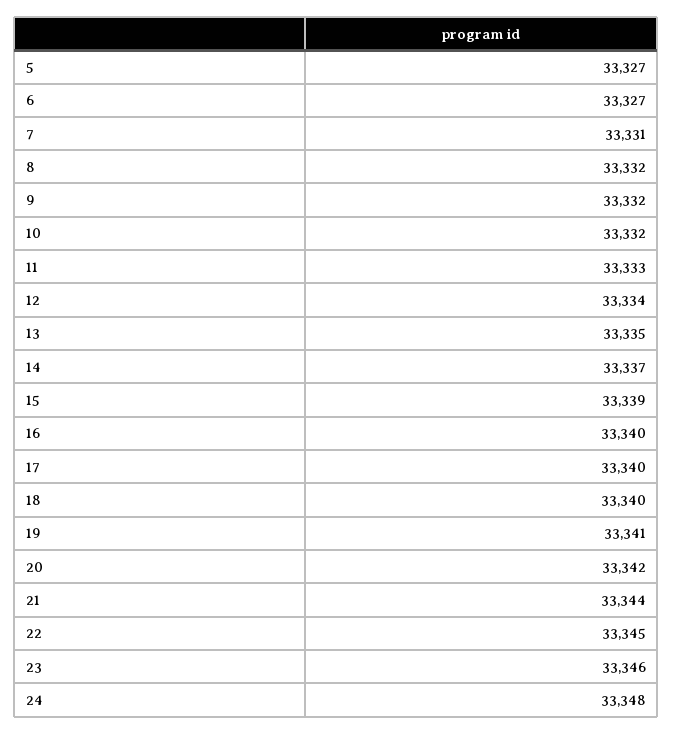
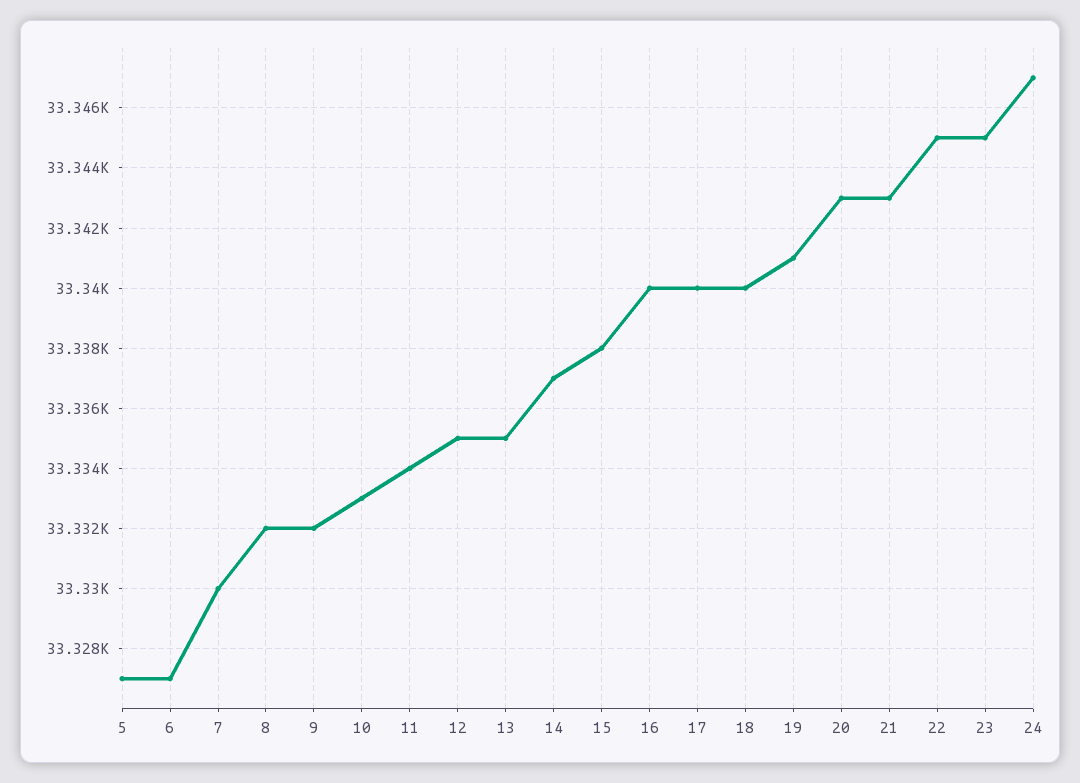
  {
    "5": 33327,
    "6": 33327,
-   "7": 33331,
+   "7": 33330,
    "8": 33332,
    "9": 33332,
-   "10": 33332,
+   "10": 33333,
-   "11": 33333,
+   "11": 33334,
-   "12": 33334,
+   "12": 33335,
    "13": 33335,
    "14": 33337,
-   "15": 33339,
+   "15": 33338,
    "16": 33340,
    "17": 33340,
    "18": 33340,
    "19": 33341,
-   "20": 33342,
+   "20": 33343,
-   "21": 33344,
+   "21": 33343,
    "22": 33345,
-   "23": 33346,
+   "23": 33345,
-   "24": 33348
+   "24": 33347
  }

